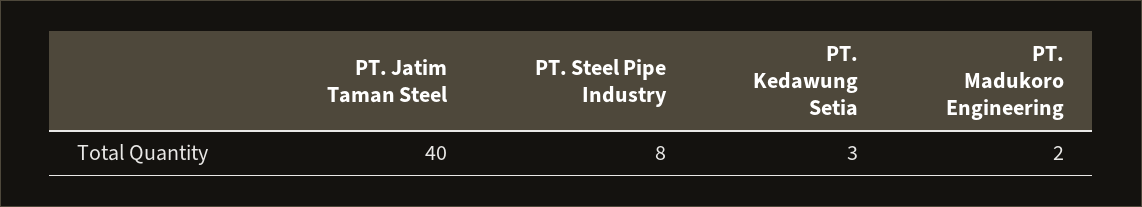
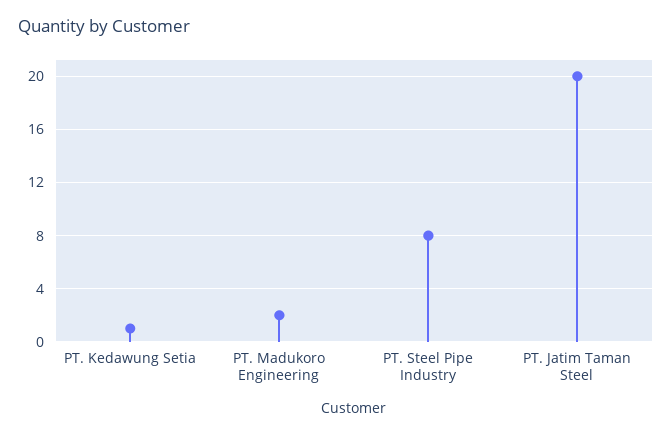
  {
-   "PT. Jatim Taman Steel": 40,
+   "PT. Jatim Taman Steel": 20,
    "PT. Steel Pipe Industry": 8,
-   "PT. Kedawung Setia": 3,
+   "PT. Kedawung Setia": 1,
    "PT. Madukoro Engineering": 2
  }

